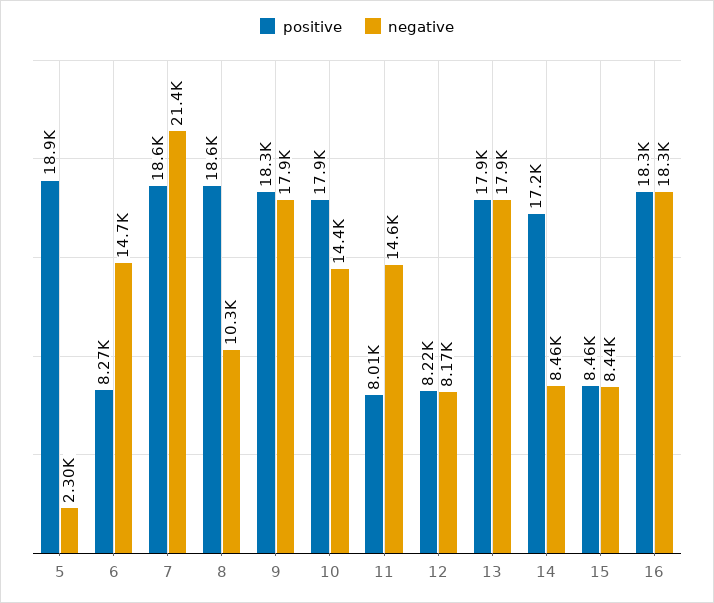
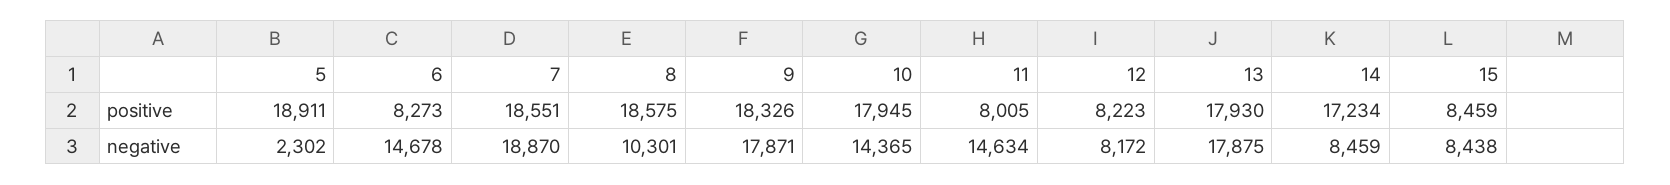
  {
    "positive": {
      "5": 18911,
      "6": 8273,
      "7": 18551,
      "8": 18575,
      "9": 18326,
      "10": 17945,
      "11": 8005,
      "12": 8223,
      "13": 17930,
      "14": 17234,
-     "15": 8459,
+     "15": 8459
-     "16": 18300
    },
    "negative": {
      "5": 2302,
      "6": 14678,
-     "7": 21400,
+     "7": 18870,
      "8": 10301,
      "9": 17871,
      "10": 14365,
      "11": 14634,
      "12": 8172,
      "13": 17875,
      "14": 8459,
-     "15": 8438,
+     "15": 8438
-     "16": 18300
    }
  }

